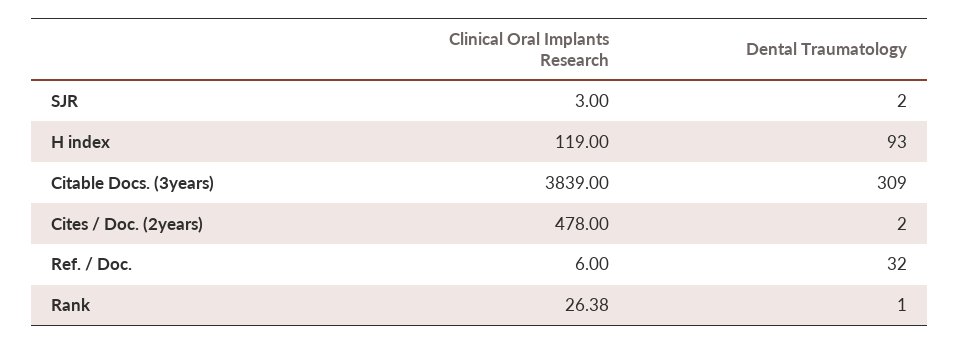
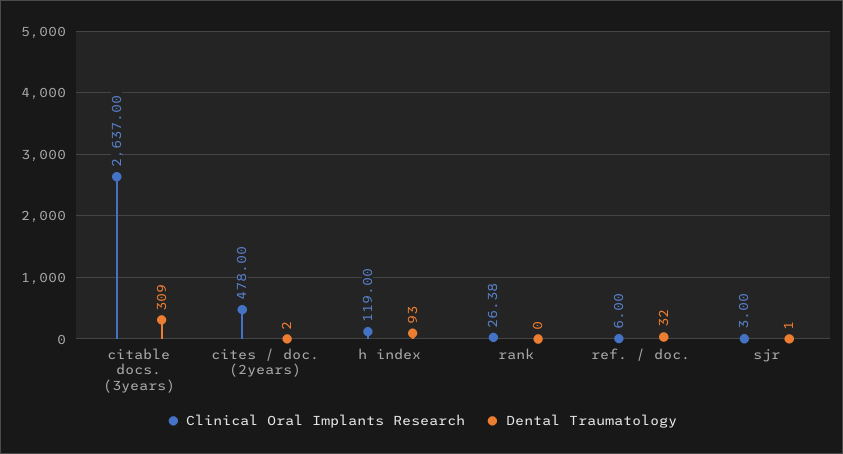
  {
    "Clinical Oral Implants Research": {
      "SJR": 3,
      "H index": 119,
-     "Citable Docs. (3years)": 3839,
+     "Citable Docs. (3years)": 2637,
      "Cites / Doc. (2years)": 478,
      "Ref. / Doc.": 6,
      "Rank": 26.38
    },
    "Dental Traumatology": {
-     "SJR": 2,
+     "SJR": 1,
      "H index": 93,
      "Citable Docs. (3years)": 309,
      "Cites / Doc. (2years)": 2,
      "Ref. / Doc.": 32,
-     "Rank": 1
+     "Rank": 0
    }
  }

